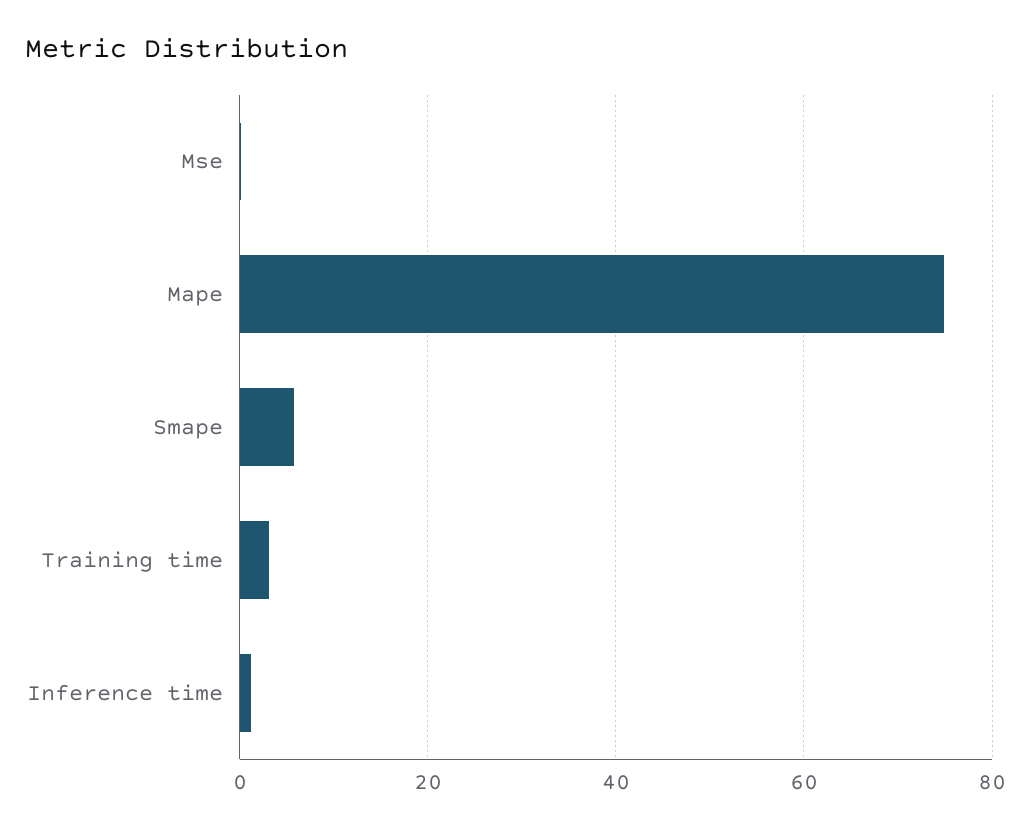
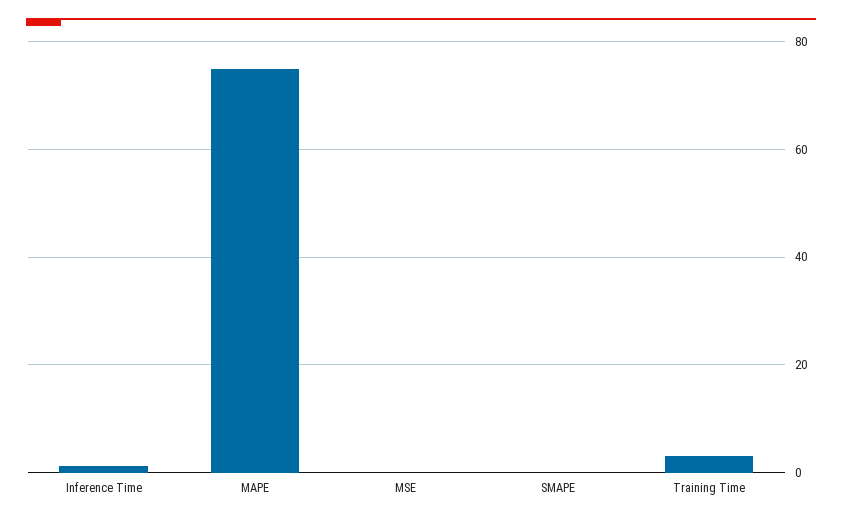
  {
    "Mse": 0,
    "Mape": 74,
-   "Smape": 6,
+   "Smape": 0,
    "Training time": 4,
    "Inference time": 2
  }

